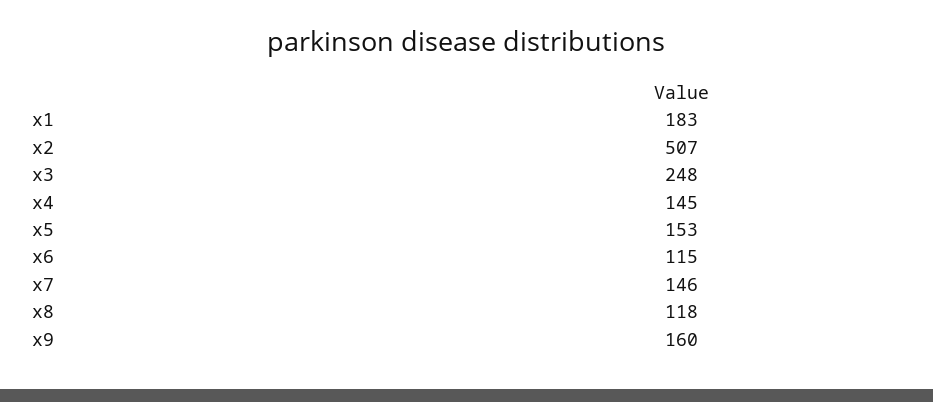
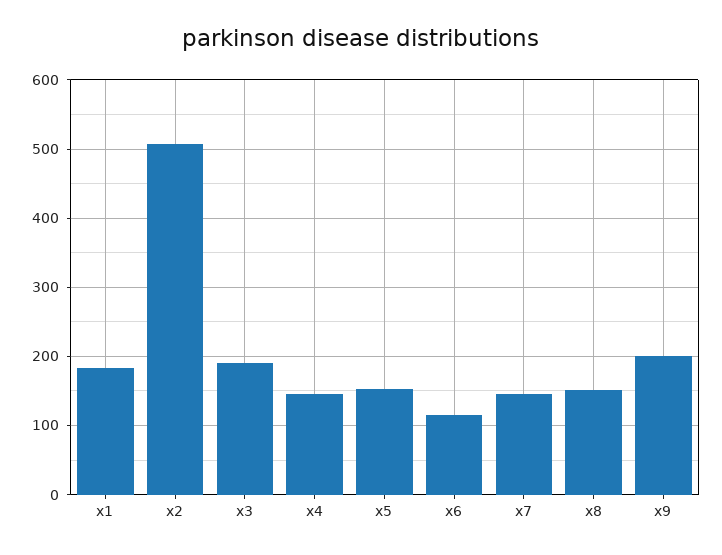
  {
    "x1": 183,
    "x2": 507,
-   "x3": 248,
+   "x3": 190,
    "x4": 145,
    "x5": 153,
    "x6": 115,
    "x7": 146,
-   "x8": 118,
+   "x8": 150,
-   "x9": 160
+   "x9": 200
  }

